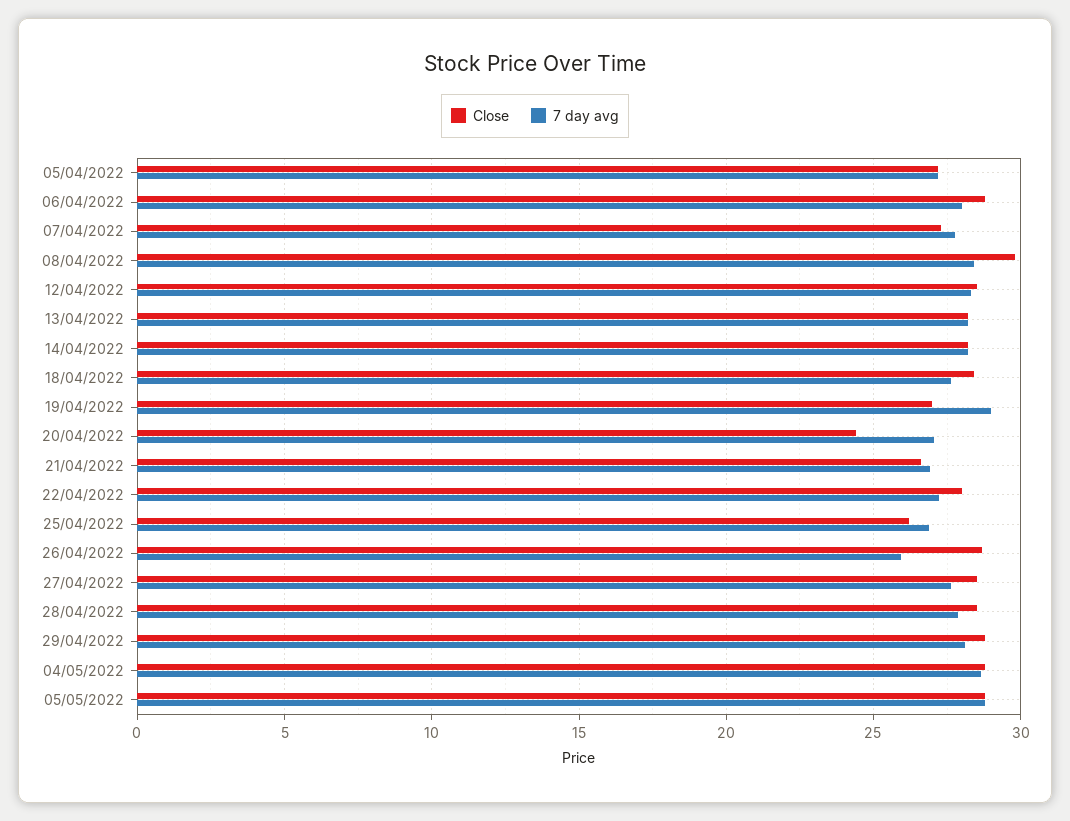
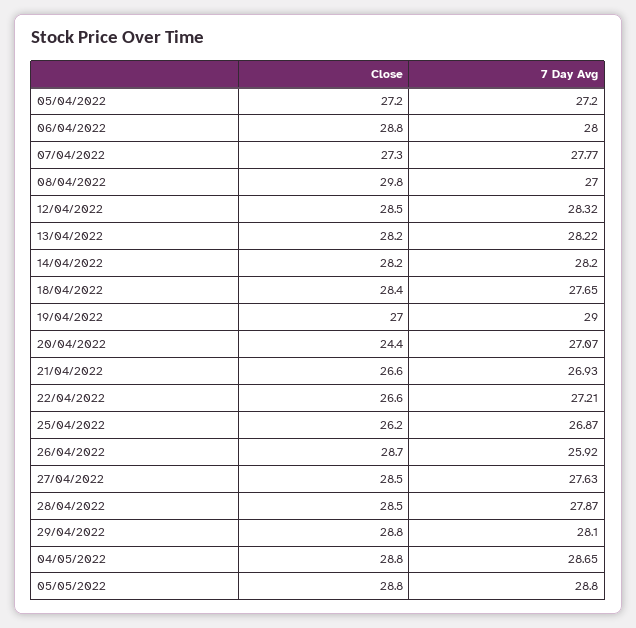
  {
    "Close": {
      "05/04/2022": 27.2,
      "06/04/2022": 28.8,
      "07/04/2022": 27.3,
      "08/04/2022": 29.8,
      "12/04/2022": 28.5,
      "13/04/2022": 28.2,
      "14/04/2022": 28.2,
      "18/04/2022": 28.4,
      "19/04/2022": 27,
      "20/04/2022": 24.4,
      "21/04/2022": 26.6,
-     "22/04/2022": 28,
+     "22/04/2022": 26.6,
      "25/04/2022": 26.2,
      "26/04/2022": 28.7,
      "27/04/2022": 28.5,
      "28/04/2022": 28.5,
      "29/04/2022": 28.8,
      "04/05/2022": 28.8,
      "05/05/2022": 28.8
    },
    "7 day avg": {
      "05/04/2022": 27.2,
      "06/04/2022": 28,
      "07/04/2022": 27.77,
-     "08/04/2022": 28.5,
+     "08/04/2022": 27,
      "12/04/2022": 28.32,
      "13/04/2022": 28.22,
      "14/04/2022": 28.2,
      "18/04/2022": 27.65,
      "19/04/2022": 29,
      "20/04/2022": 27.07,
      "21/04/2022": 26.93,
      "22/04/2022": 27.21,
      "25/04/2022": 26.87,
      "26/04/2022": 25.92,
      "27/04/2022": 27.63,
      "28/04/2022": 27.87,
      "29/04/2022": 28.1,
      "04/05/2022": 28.65,
      "05/05/2022": 28.8
    }
  }

